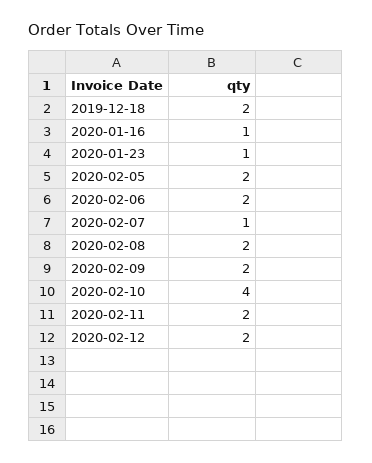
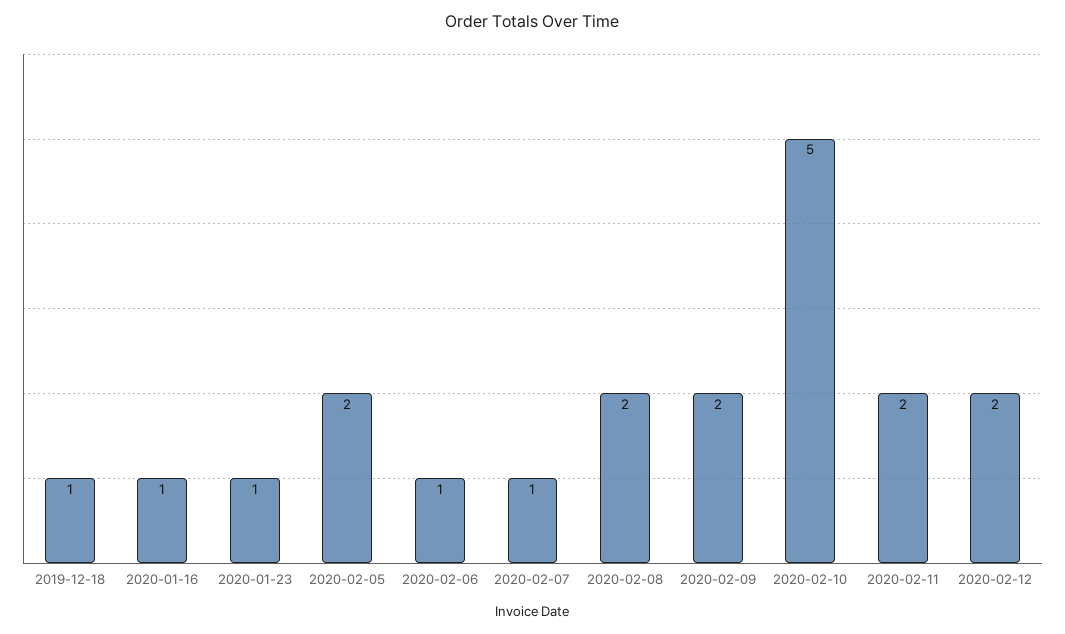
  {
-   "2019-12-18": 2,
+   "2019-12-18": 1,
    "2020-01-16": 1,
    "2020-01-23": 1,
    "2020-02-05": 2,
-   "2020-02-06": 2,
+   "2020-02-06": 1,
    "2020-02-07": 1,
    "2020-02-08": 2,
    "2020-02-09": 2,
-   "2020-02-10": 4,
+   "2020-02-10": 5,
    "2020-02-11": 2,
    "2020-02-12": 2
  }

